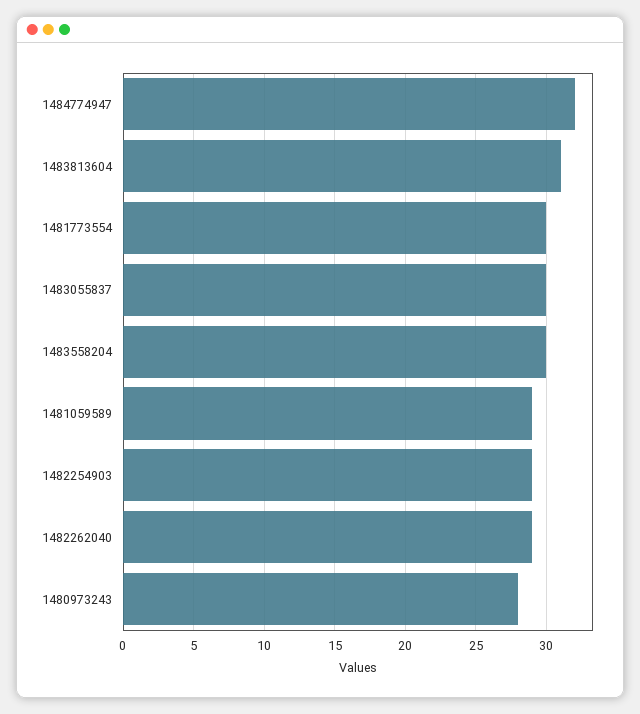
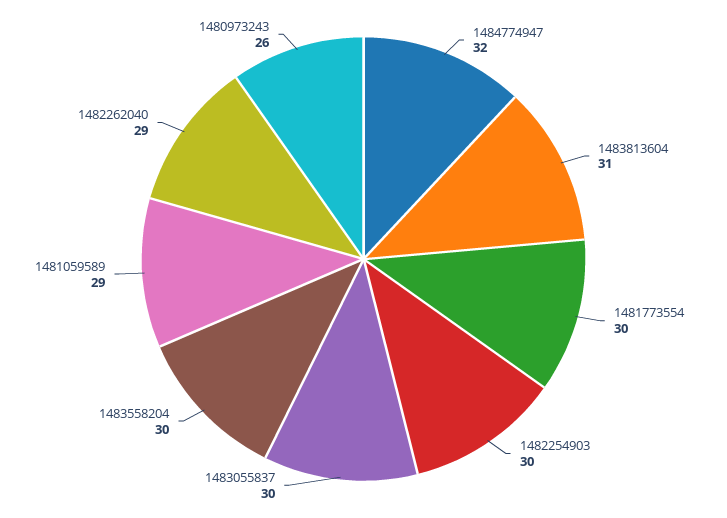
  {
    "1484774947": 32,
    "1483813604": 31,
    "1481773554": 30,
    "1483055837": 30,
    "1483558204": 30,
    "1481059589": 29,
-   "1482254903": 29,
+   "1482254903": 30,
    "1482262040": 29,
-   "1480973243": 28
+   "1480973243": 26
  }

